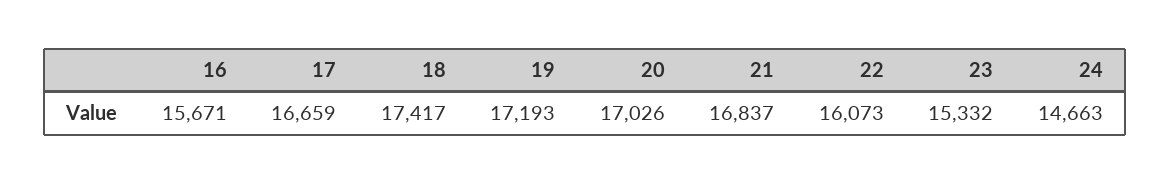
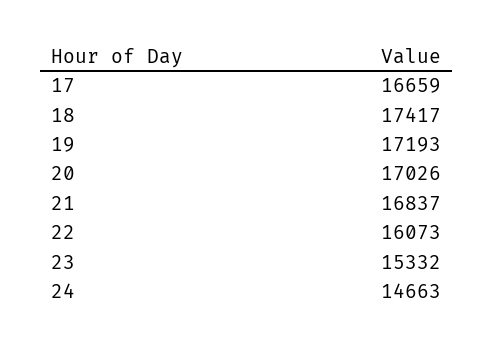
  {
-   "16": 15671,
    "17": 16659,
    "18": 17417,
    "19": 17193,
    "20": 17026,
    "21": 16837,
    "22": 16073,
    "23": 15332,
    "24": 14663
  }

